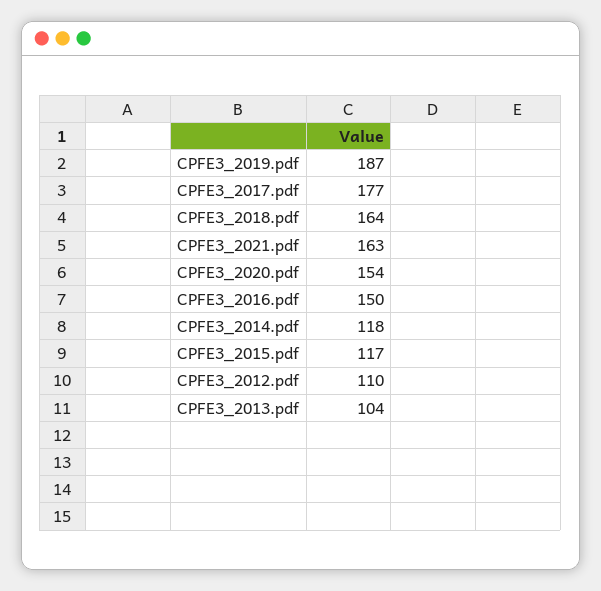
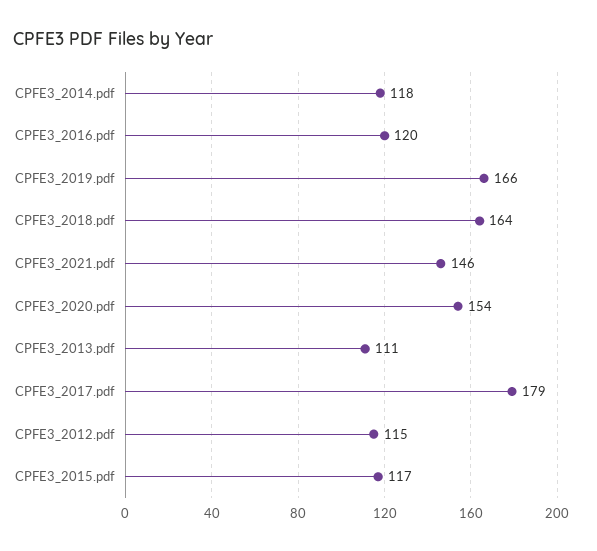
  {
-   "CPFE3_2019.pdf": 187,
+   "CPFE3_2019.pdf": 166,
-   "CPFE3_2017.pdf": 177,
+   "CPFE3_2017.pdf": 179,
    "CPFE3_2018.pdf": 164,
-   "CPFE3_2021.pdf": 163,
+   "CPFE3_2021.pdf": 146,
    "CPFE3_2020.pdf": 154,
-   "CPFE3_2016.pdf": 150,
+   "CPFE3_2016.pdf": 120,
    "CPFE3_2014.pdf": 118,
    "CPFE3_2015.pdf": 117,
-   "CPFE3_2012.pdf": 110,
+   "CPFE3_2012.pdf": 115,
-   "CPFE3_2013.pdf": 104
+   "CPFE3_2013.pdf": 111
  }

